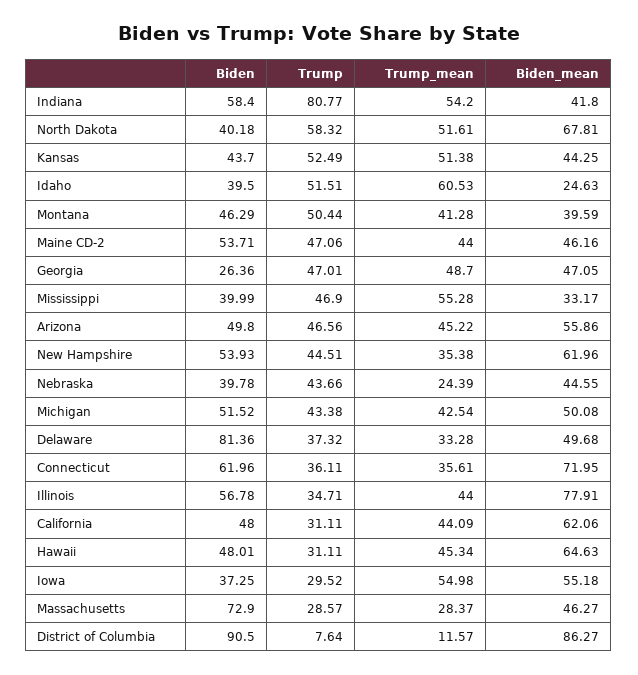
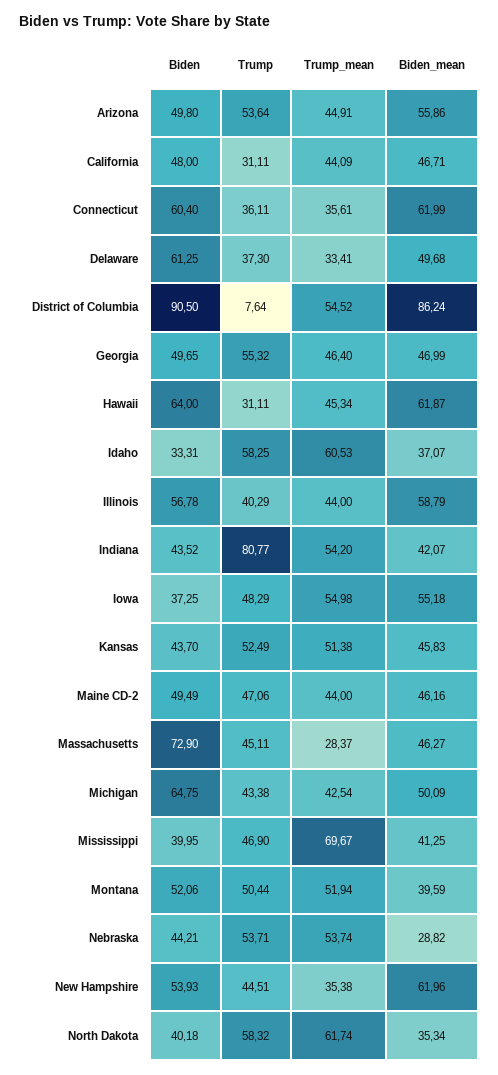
  {
    "Biden": {
-     "Indiana": 58.4,
+     "Indiana": 43.52,
      "North Dakota": 40.18,
      "Kansas": 43.7,
-     "Idaho": 39.5,
+     "Idaho": 33.31,
-     "Montana": 46.29,
+     "Montana": 52.06,
-     "Maine CD-2": 53.71,
+     "Maine CD-2": 49.49,
-     "Georgia": 26.36,
+     "Georgia": 49.65,
-     "Mississippi": 39.99,
+     "Mississippi": 39.95,
      "Arizona": 49.8,
      "New Hampshire": 53.93,
-     "Nebraska": 39.78,
+     "Nebraska": 44.21,
-     "Michigan": 51.52,
+     "Michigan": 64.75,
-     "Delaware": 81.36,
+     "Delaware": 61.25,
-     "Connecticut": 61.96,
+     "Connecticut": 60.4,
      "Illinois": 56.78,
      "California": 48,
-     "Hawaii": 48.01,
+     "Hawaii": 64,
      "Iowa": 37.25,
      "Massachusetts": 72.9,
      "District of Columbia": 90.5
    },
    "Trump": {
      "Indiana": 80.77,
      "North Dakota": 58.32,
      "Kansas": 52.49,
-     "Idaho": 51.51,
+     "Idaho": 58.25,
      "Montana": 50.44,
      "Maine CD-2": 47.06,
-     "Georgia": 47.01,
+     "Georgia": 55.32,
      "Mississippi": 46.9,
-     "Arizona": 46.56,
+     "Arizona": 53.64,
      "New Hampshire": 44.51,
-     "Nebraska": 43.66,
+     "Nebraska": 53.71,
      "Michigan": 43.38,
-     "Delaware": 37.32,
+     "Delaware": 37.3,
      "Connecticut": 36.11,
-     "Illinois": 34.71,
+     "Illinois": 40.29,
      "California": 31.11,
      "Hawaii": 31.11,
-     "Iowa": 29.52,
+     "Iowa": 48.29,
-     "Massachusetts": 28.57,
+     "Massachusetts": 45.11,
      "District of Columbia": 7.64
    },
    "Trump_mean": {
      "Indiana": 54.2,
-     "North Dakota": 51.61,
+     "North Dakota": 61.74,
      "Kansas": 51.38,
      "Idaho": 60.53,
-     "Montana": 41.28,
+     "Montana": 51.94,
      "Maine CD-2": 44,
-     "Georgia": 48.7,
+     "Georgia": 46.4,
-     "Mississippi": 55.28,
+     "Mississippi": 69.67,
-     "Arizona": 45.22,
+     "Arizona": 44.91,
      "New Hampshire": 35.38,
-     "Nebraska": 24.39,
+     "Nebraska": 53.74,
      "Michigan": 42.54,
-     "Delaware": 33.28,
+     "Delaware": 33.41,
      "Connecticut": 35.61,
      "Illinois": 44,
      "California": 44.09,
      "Hawaii": 45.34,
      "Iowa": 54.98,
      "Massachusetts": 28.37,
-     "District of Columbia": 11.57
+     "District of Columbia": 54.52
    },
    "Biden_mean": {
-     "Indiana": 41.8,
+     "Indiana": 42.07,
-     "North Dakota": 67.81,
+     "North Dakota": 35.34,
-     "Kansas": 44.25,
+     "Kansas": 45.83,
-     "Idaho": 24.63,
+     "Idaho": 37.07,
      "Montana": 39.59,
      "Maine CD-2": 46.16,
-     "Georgia": 47.05,
+     "Georgia": 46.99,
-     "Mississippi": 33.17,
+     "Mississippi": 41.25,
      "Arizona": 55.86,
      "New Hampshire": 61.96,
-     "Nebraska": 44.55,
+     "Nebraska": 28.82,
-     "Michigan": 50.08,
+     "Michigan": 50.09,
      "Delaware": 49.68,
-     "Connecticut": 71.95,
+     "Connecticut": 61.99,
-     "Illinois": 77.91,
+     "Illinois": 58.79,
-     "California": 62.06,
+     "California": 46.71,
-     "Hawaii": 64.63,
+     "Hawaii": 61.87,
      "Iowa": 55.18,
      "Massachusetts": 46.27,
-     "District of Columbia": 86.27
+     "District of Columbia": 86.24
    }
  }

